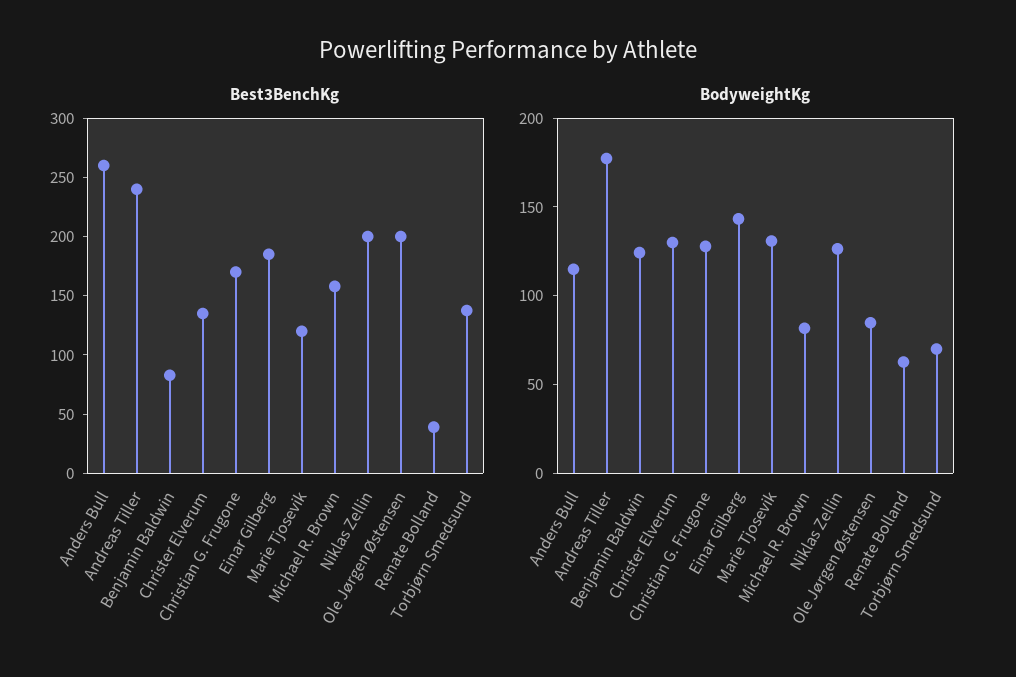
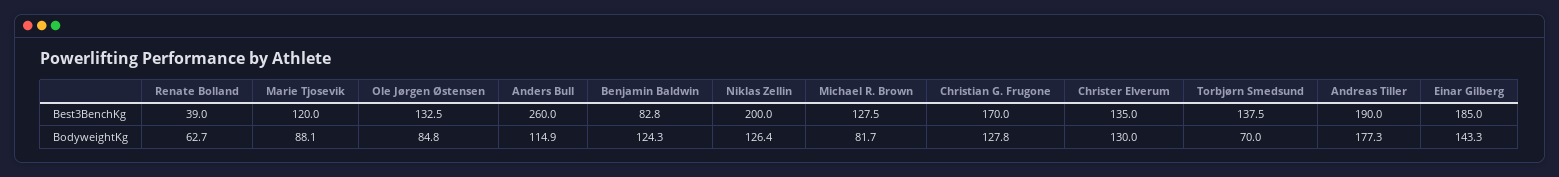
  {
    "Best3BenchKg": {
      "Anders Bull": 260,
-     "Andreas Tiller": 240,
+     "Andreas Tiller": 190,
      "Benjamin Baldwin": 82.8,
      "Christer Elverum": 135,
      "Christian G. Frugone": 170,
      "Einar Gilberg": 185,
      "Marie Tjosevik": 120,
-     "Michael R. Brown": 160,
+     "Michael R. Brown": 127.5,
      "Niklas Zellin": 200,
-     "Ole Jørgen Østensen": 200,
+     "Ole Jørgen Østensen": 132.5,
      "Renate Bolland": 39,
      "Torbjørn Smedsund": 137.5
    },
    "BodyweightKg": {
      "Anders Bull": 114.9,
      "Andreas Tiller": 177.3,
      "Benjamin Baldwin": 124.3,
      "Christer Elverum": 130,
      "Christian G. Frugone": 127.8,
      "Einar Gilberg": 143.3,
-     "Marie Tjosevik": 130,
+     "Marie Tjosevik": 88.1,
      "Michael R. Brown": 81.7,
      "Niklas Zellin": 126.4,
      "Ole Jørgen Østensen": 84.8,
      "Renate Bolland": 62.7,
      "Torbjørn Smedsund": 70
    }
  }

